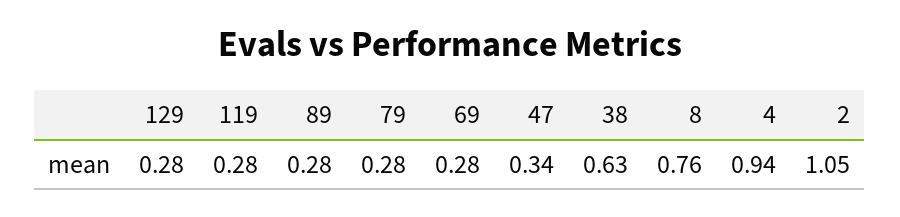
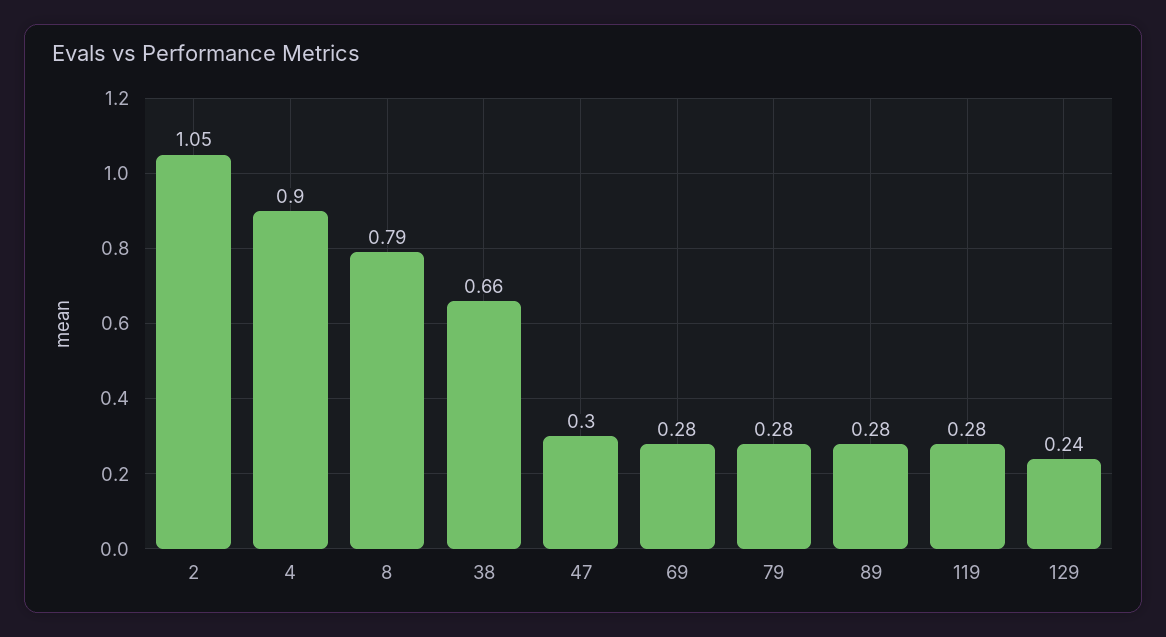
  {
-   "129": 0.28,
+   "129": 0.24,
    "119": 0.28,
    "89": 0.28,
    "79": 0.28,
    "69": 0.28,
-   "47": 0.34,
+   "47": 0.3,
-   "38": 0.63,
+   "38": 0.66,
-   "8": 0.76,
+   "8": 0.79,
-   "4": 0.94,
+   "4": 0.9,
    "2": 1.05
  }

